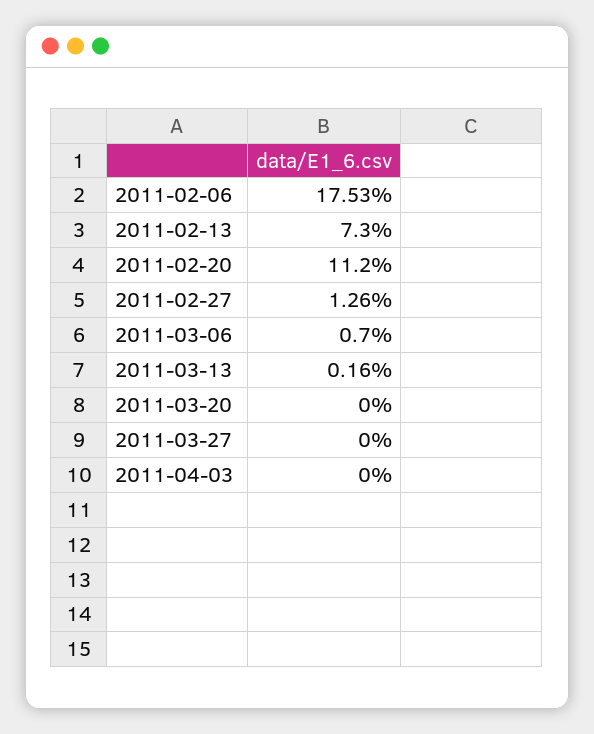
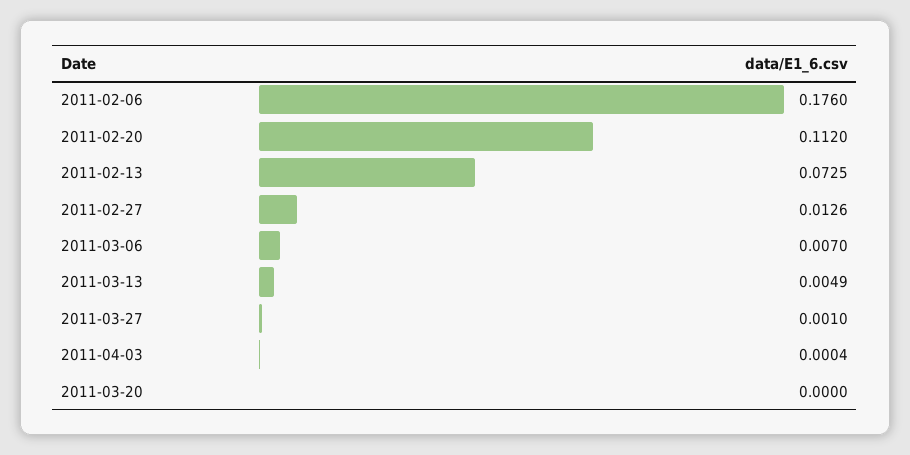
  {
-   "2011-02-06": 0.1753,
+   "2011-02-06": 0.176,
-   "2011-02-13": 0.073,
+   "2011-02-13": 0.0725,
    "2011-02-20": 0.112,
    "2011-02-27": 0.0126,
    "2011-03-06": 0.007,
-   "2011-03-13": 0.0016,
+   "2011-03-13": 0.0049,
    "2011-03-20": 0,
-   "2011-03-27": 0,
+   "2011-03-27": 0.001,
-   "2011-04-03": 0
+   "2011-04-03": 0.0004
  }

